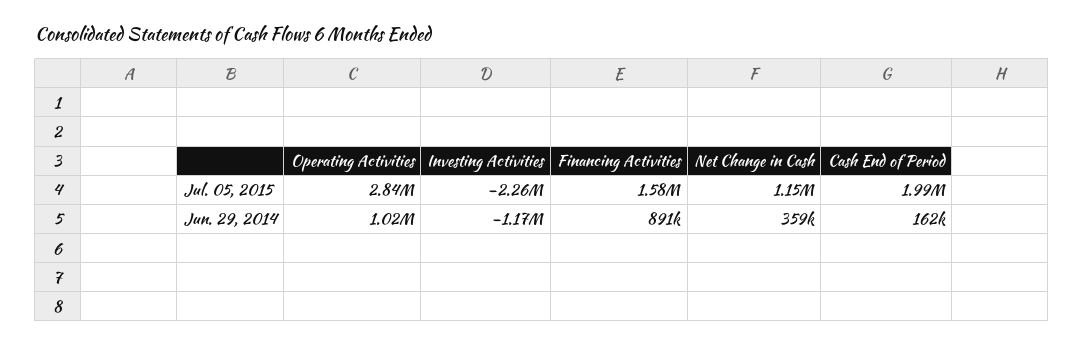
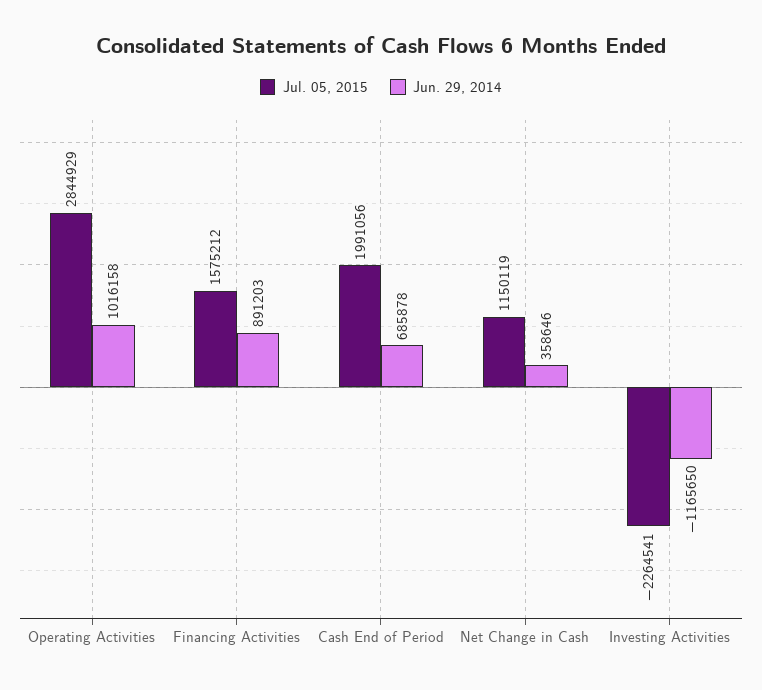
  {
    "Jul. 05, 2015": {
      "Operating Activities": 2844929,
      "Investing Activities": -2264541,
      "Financing Activities": 1575212,
      "Net Change in Cash": 1150119,
      "Cash End of Period": 1991056
    },
    "Jun. 29, 2014": {
      "Operating Activities": 1016158,
      "Investing Activities": -1165650,
      "Financing Activities": 891203,
      "Net Change in Cash": 358646,
-     "Cash End of Period": 162000
+     "Cash End of Period": 685878
    }
  }

